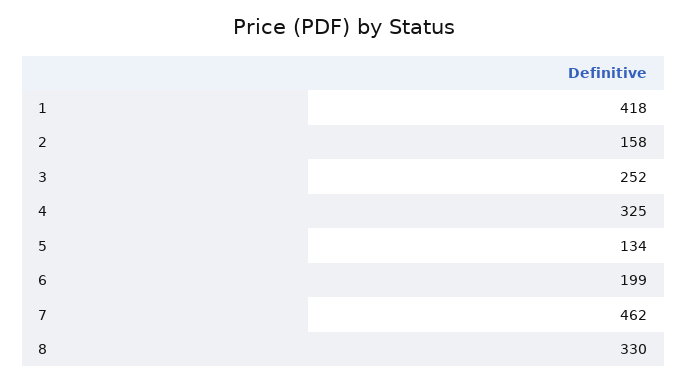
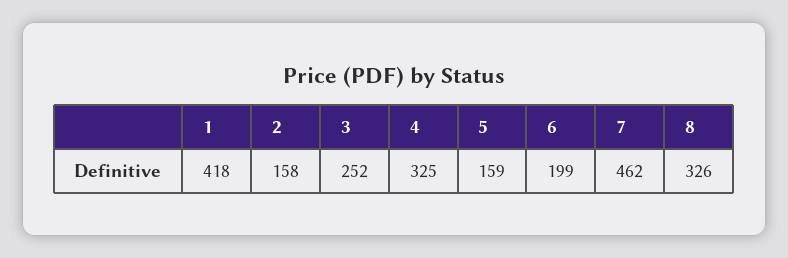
  {
    "1": 418,
    "2": 158,
    "3": 252,
    "4": 325,
-   "5": 134,
+   "5": 159,
    "6": 199,
    "7": 462,
-   "8": 330
+   "8": 326
  }

